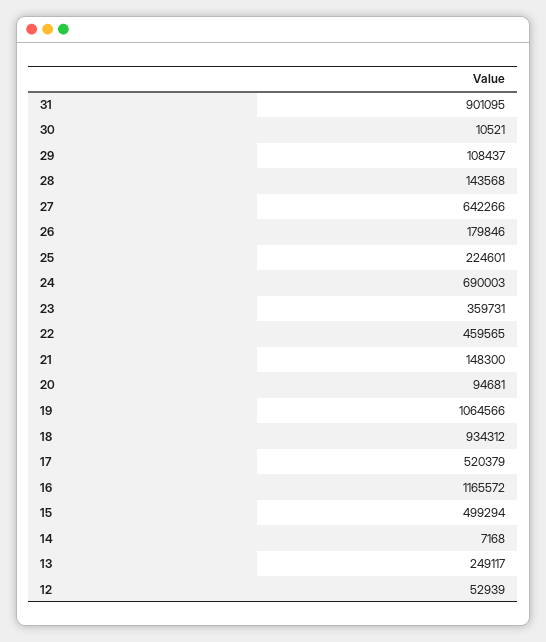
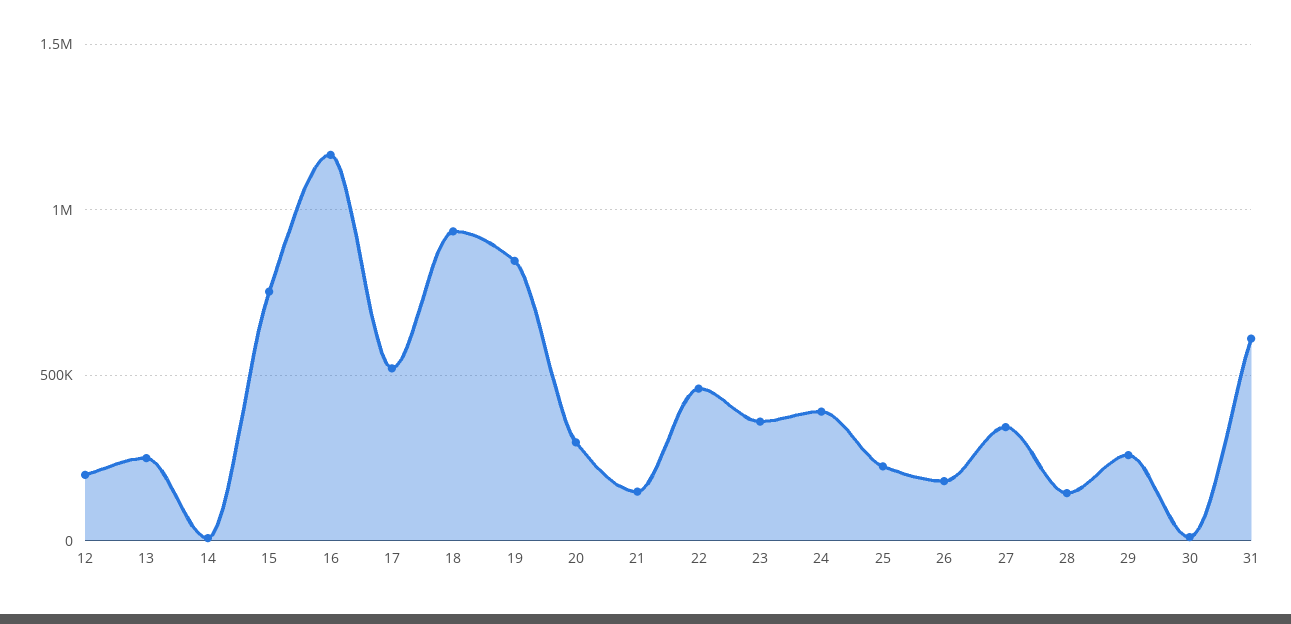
  {
-   "31": 901095,
+   "31": 600000,
    "30": 10521,
-   "29": 108437,
+   "29": 250000,
    "28": 143568,
-   "27": 642266,
+   "27": 350000,
    "26": 179846,
    "25": 224601,
-   "24": 690003,
+   "24": 400000,
    "23": 359731,
    "22": 459565,
    "21": 148300,
-   "20": 94681,
+   "20": 300000,
-   "19": 1064566,
+   "19": 850000,
    "18": 934312,
    "17": 520379,
    "16": 1165572,
-   "15": 499294,
+   "15": 750000,
    "14": 7168,
    "13": 249117,
-   "12": 52939
+   "12": 200000
  }

